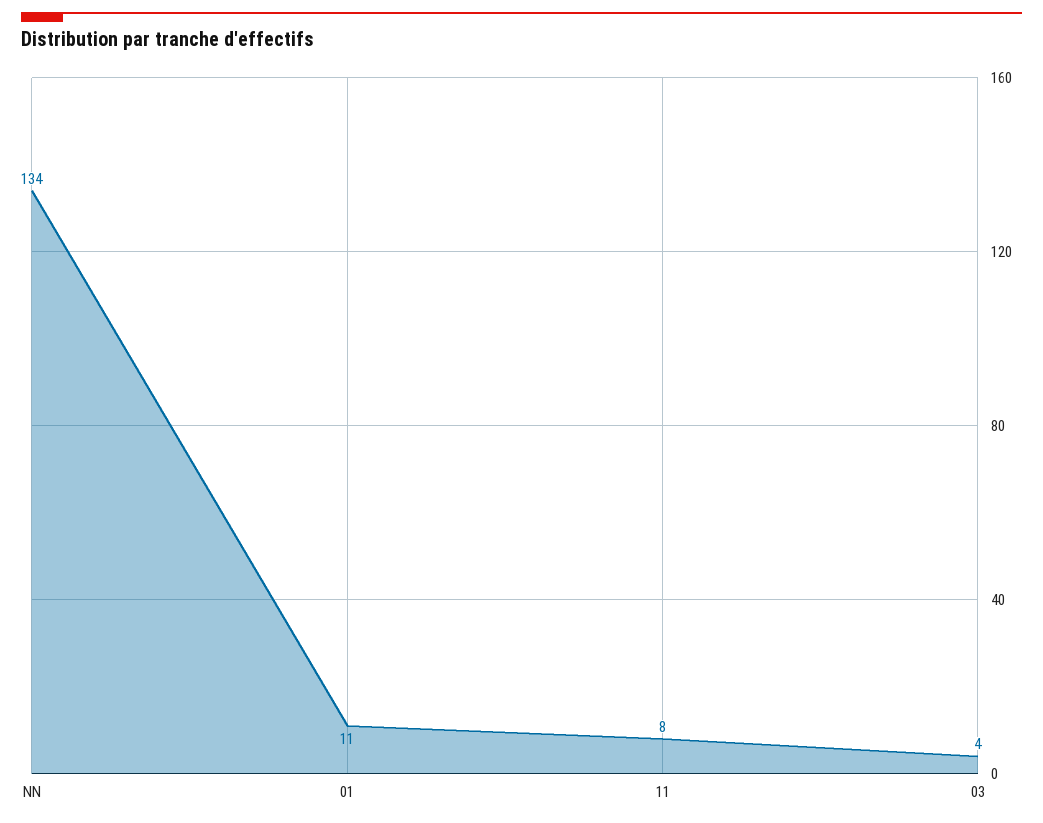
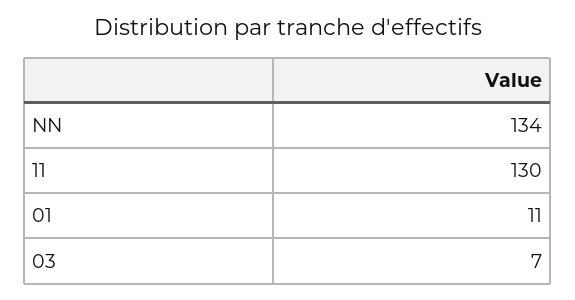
  {
    "NN": 134,
    "01": 11,
-   "11": 8,
+   "11": 130,
-   "03": 4
+   "03": 7
  }

